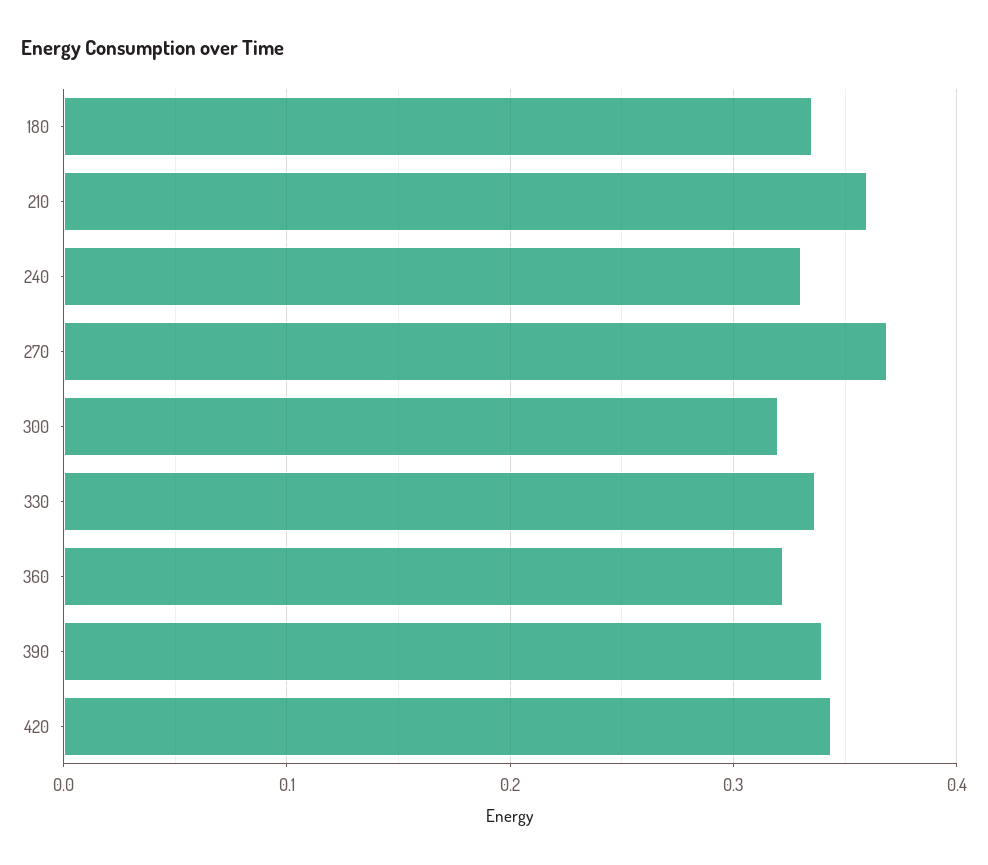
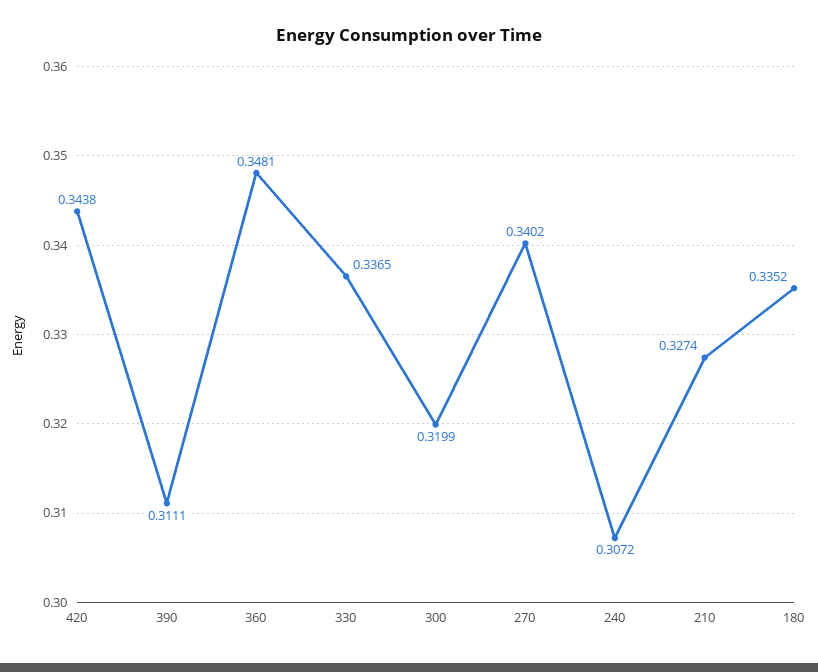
  {
    "180": 0.3352,
-   "210": 0.36,
+   "210": 0.3274,
-   "240": 0.33,
+   "240": 0.3072,
-   "270": 0.37,
+   "270": 0.3402,
    "300": 0.3199,
    "330": 0.3365,
-   "360": 0.32,
+   "360": 0.3481,
-   "390": 0.34,
+   "390": 0.3111,
    "420": 0.3438
  }

